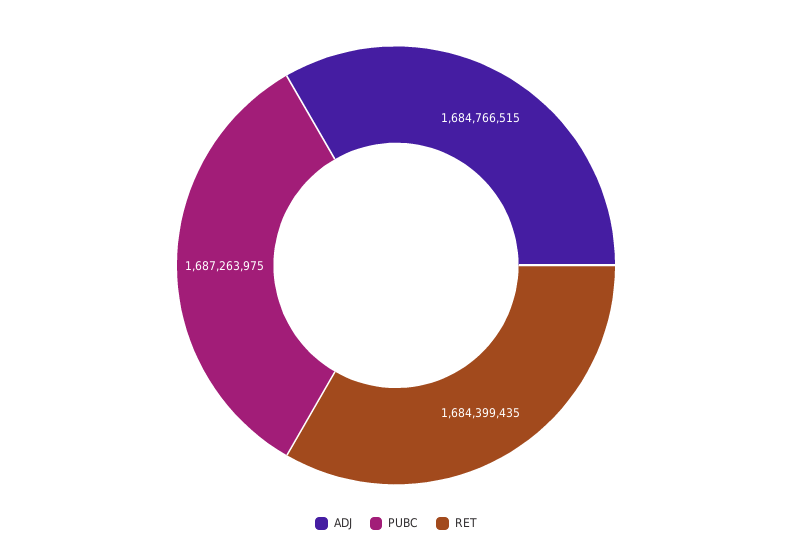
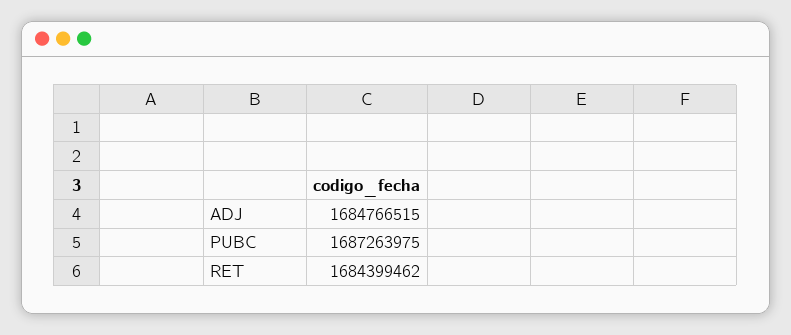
  {
    "ADJ": 1684766515,
    "PUBC": 1687263975,
-   "RET": 1684399435
+   "RET": 1684399462
  }

